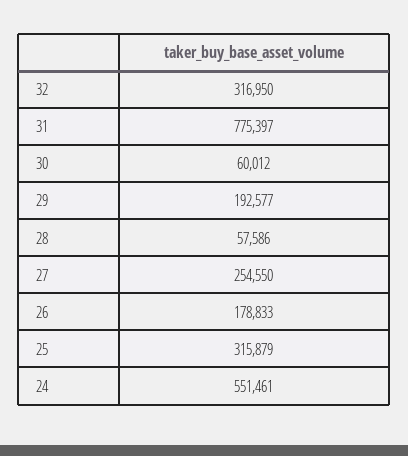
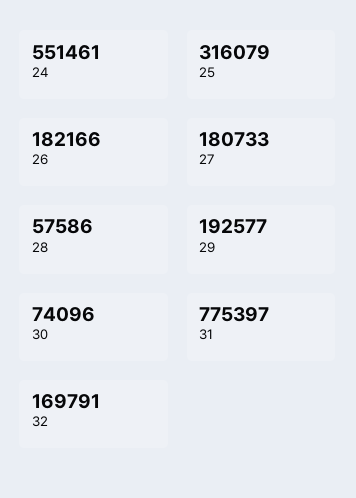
  {
-   "32": 316950,
+   "32": 169791,
    "31": 775397,
-   "30": 60012,
+   "30": 74096,
    "29": 192577,
    "28": 57586,
-   "27": 254550,
+   "27": 180733,
-   "26": 178833,
+   "26": 182166,
-   "25": 315879,
+   "25": 316079,
    "24": 551461
  }

